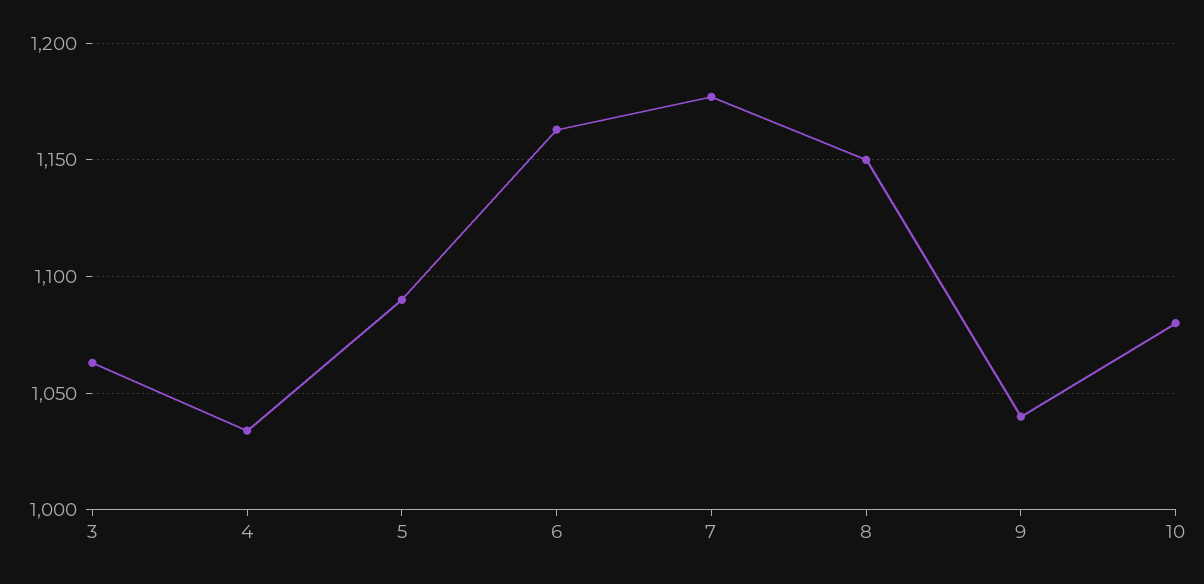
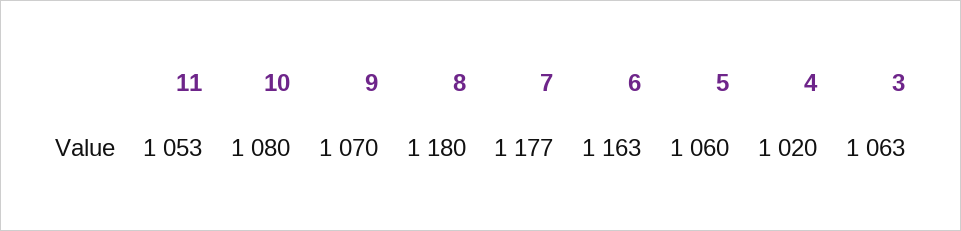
  {
    "3": 1063,
-   "4": 1035,
+   "4": 1020,
-   "5": 1090,
+   "5": 1060,
    "6": 1163,
    "7": 1177,
-   "8": 1150,
+   "8": 1180,
-   "9": 1040,
+   "9": 1070,
-   "10": 1080
+   "10": 1080,
+   "11": 1053
  }

